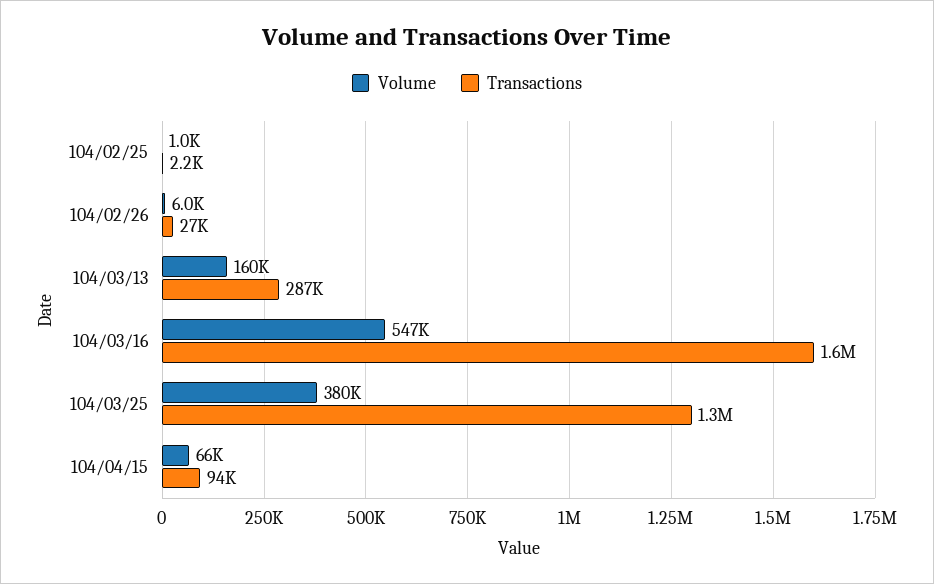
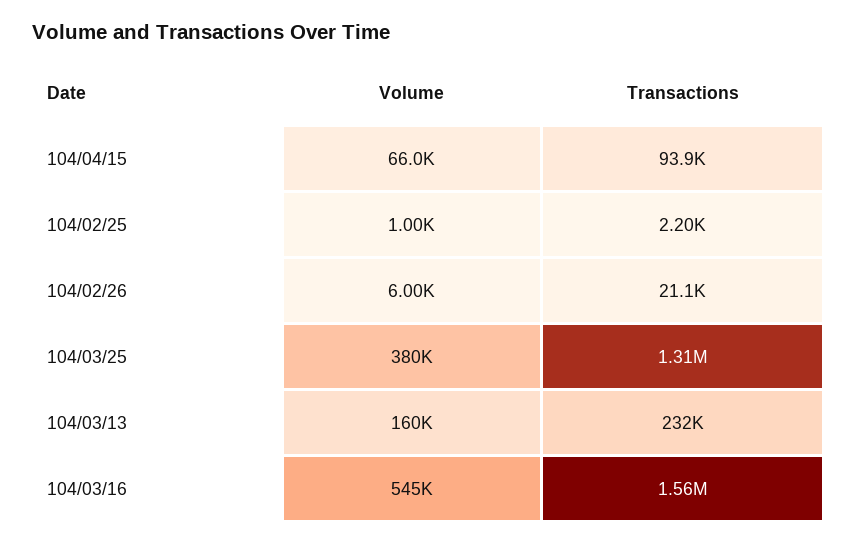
  {
    "Volume": {
      "104/02/25": 1000,
      "104/02/26": 6000,
      "104/03/13": 160000,
-     "104/03/16": 547000,
+     "104/03/16": 545000,
      "104/03/25": 380000,
      "104/04/15": 66000
    },
    "Transactions": {
      "104/02/25": 2200,
-     "104/02/26": 27000,
+     "104/02/26": 21100,
-     "104/03/13": 287000,
+     "104/03/13": 232000,
      "104/03/16": 1560000,
      "104/03/25": 1310000,
      "104/04/15": 93900
    }
  }

